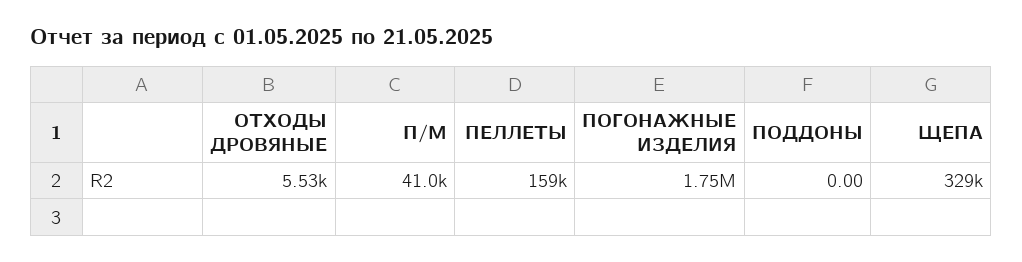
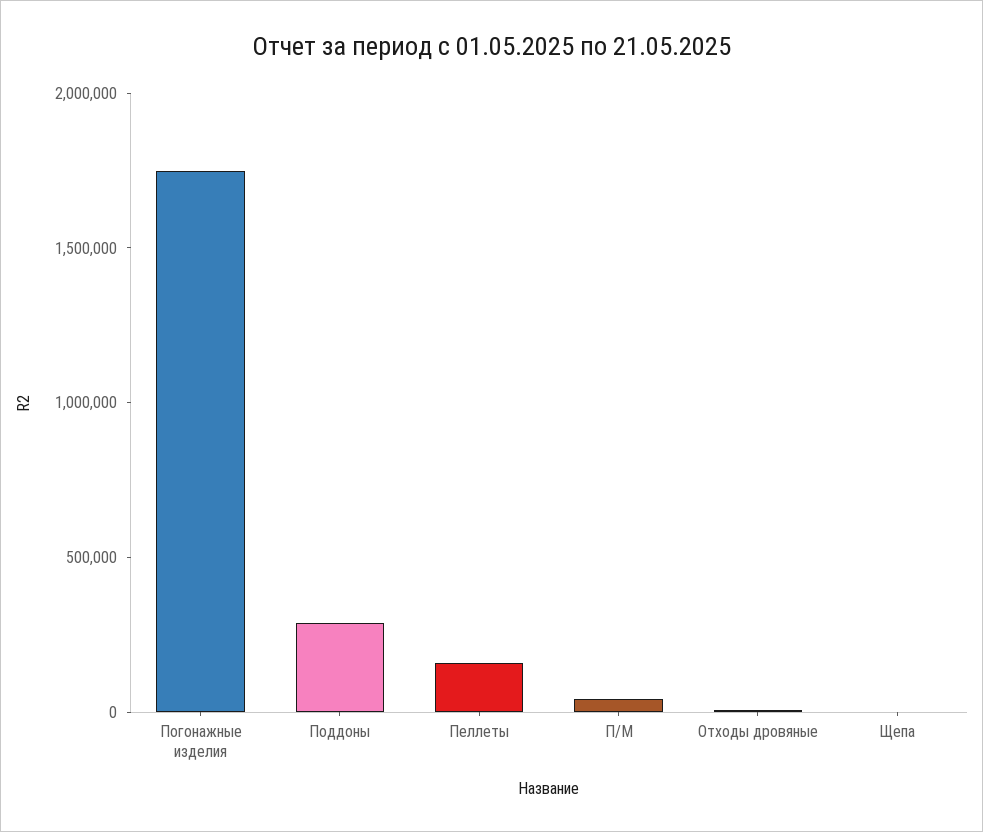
  {
    "ОТХОДЫ ДРОВЯНЫЕ": 5530,
    "П/М": 41000,
    "ПЕЛЛЕТЫ": 159000,
    "ПОГОНАЖНЫЕ ИЗДЕЛИЯ": 1750000,
-   "ПОДДОНЫ": 0,
+   "ПОДДОНЫ": 300000,
-   "ЩЕПА": 329000
+   "ЩЕПА": 0
  }

